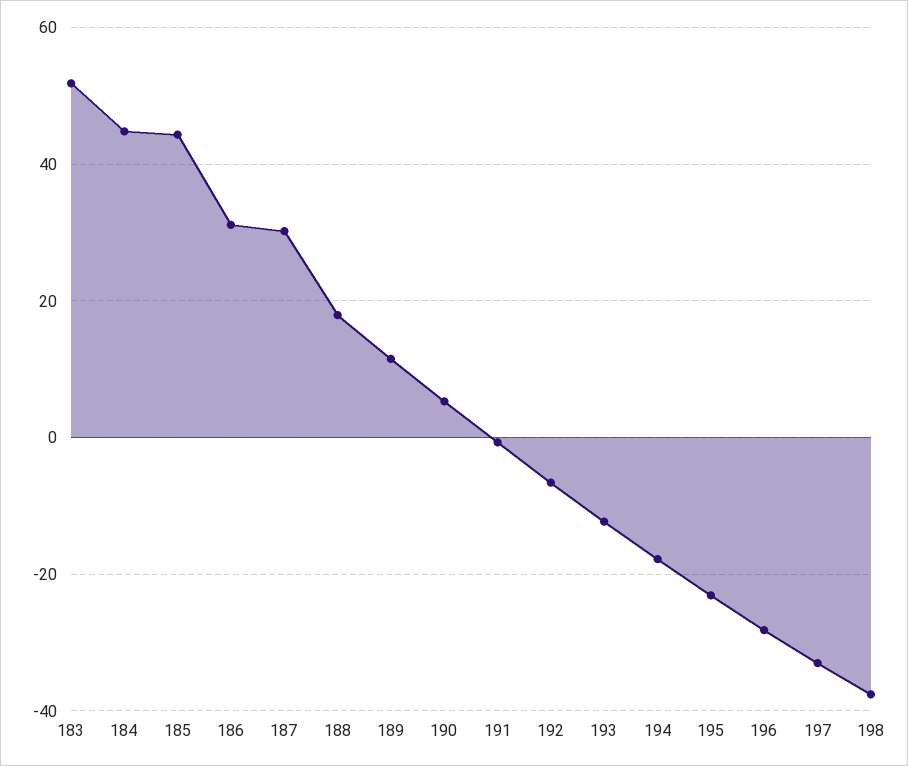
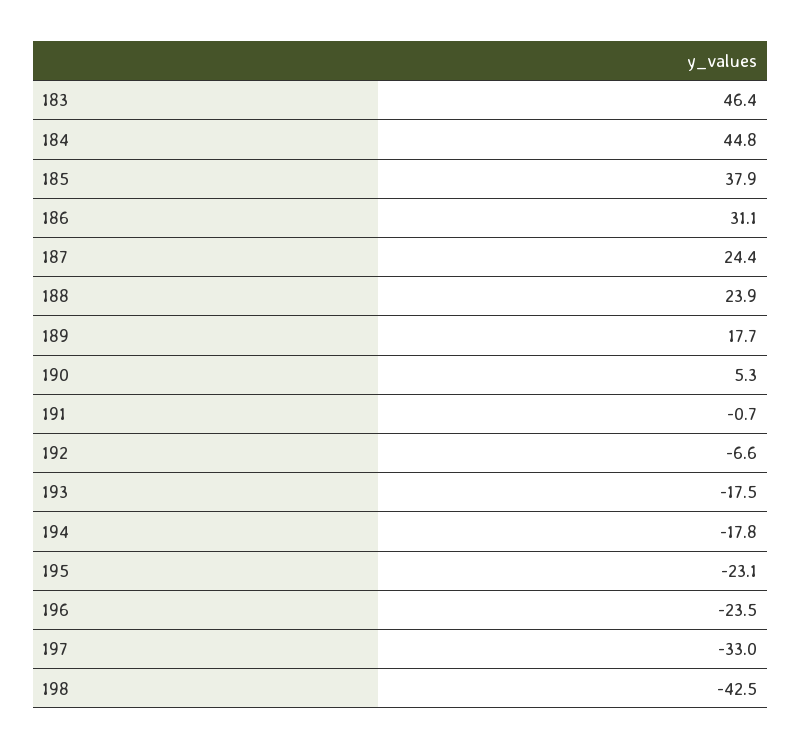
  {
-   "183": 52,
+   "183": 46.4,
    "184": 44.8,
-   "185": 44,
+   "185": 37.9,
    "186": 31.1,
-   "187": 30,
+   "187": 24.4,
-   "188": 18,
+   "188": 23.9,
-   "189": 12,
+   "189": 17.7,
    "190": 5.3,
    "191": -0.7,
    "192": -6.6,
-   "193": -12,
+   "193": -17.5,
    "194": -17.8,
    "195": -23.1,
-   "196": -28,
+   "196": -23.5,
    "197": -33,
-   "198": -38
+   "198": -42.5
  }

